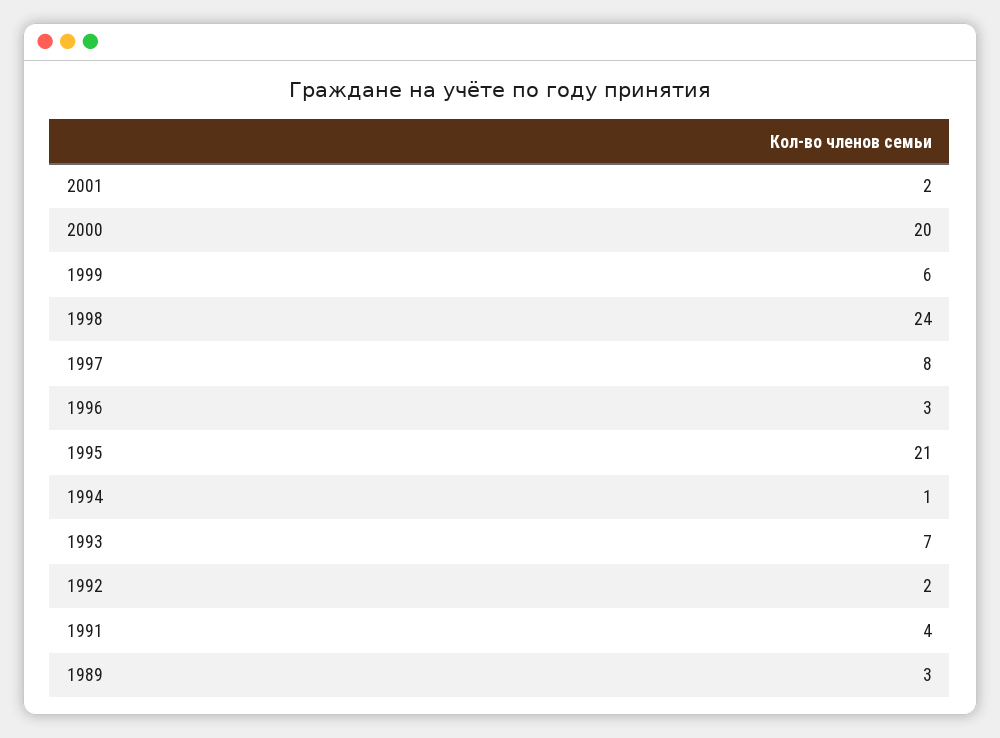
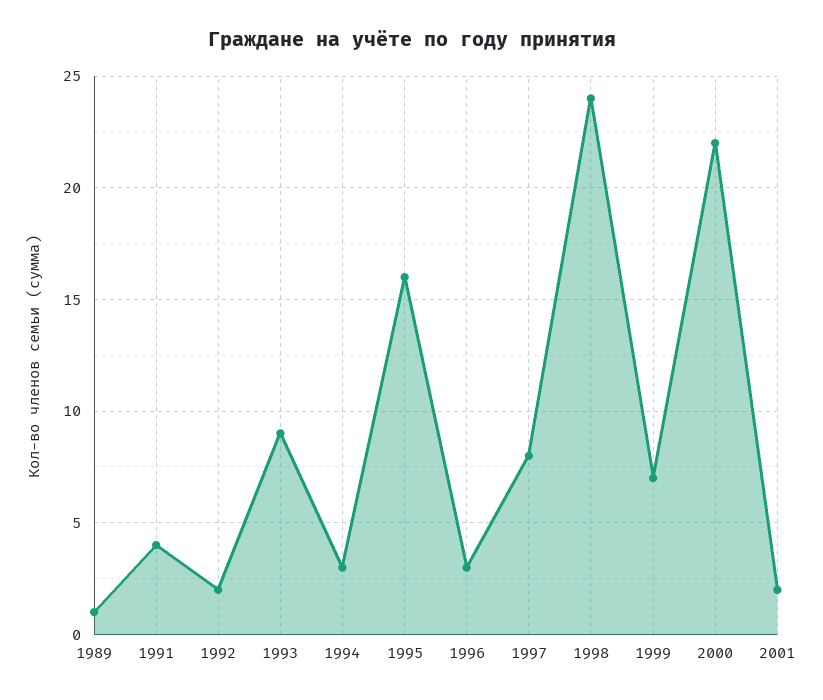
  {
    "2001": 2,
-   "2000": 20,
+   "2000": 22,
-   "1999": 6,
+   "1999": 7,
    "1998": 24,
    "1997": 8,
    "1996": 3,
-   "1995": 21,
+   "1995": 16,
-   "1994": 1,
+   "1994": 3,
-   "1993": 7,
+   "1993": 9,
    "1992": 2,
    "1991": 4,
-   "1989": 3
+   "1989": 1
  }

